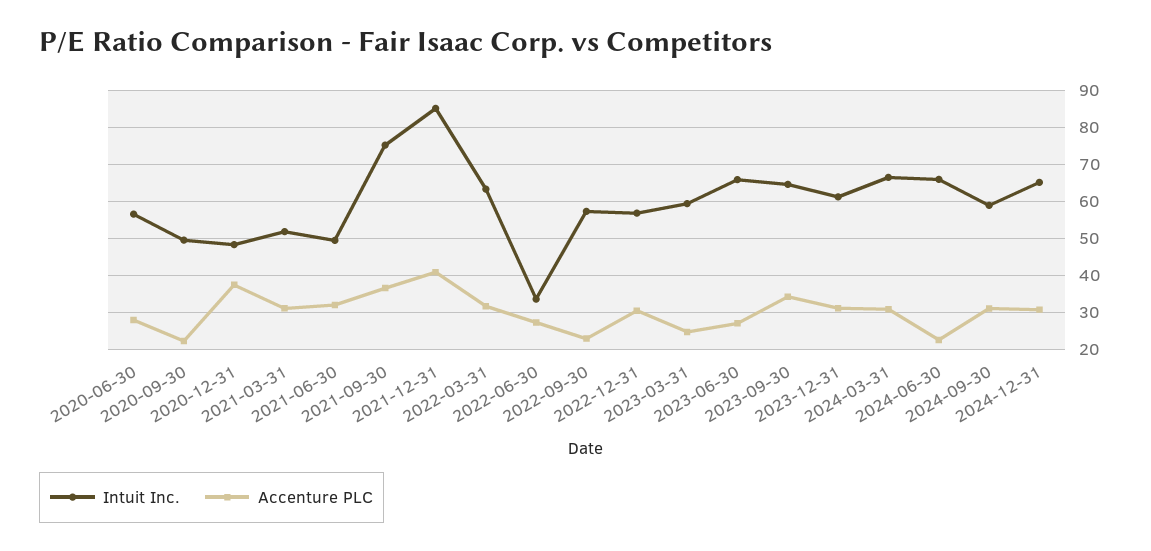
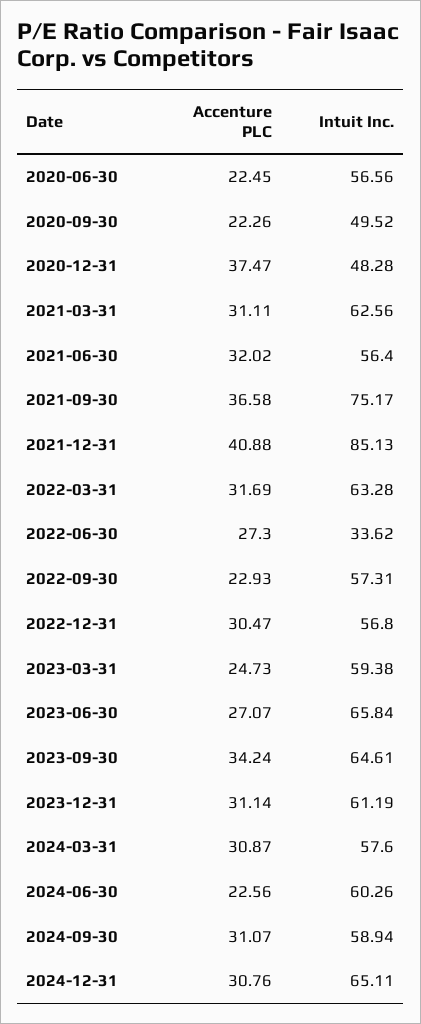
  {
    "Intuit Inc.": {
      "2020-06-30": 56.56,
      "2020-09-30": 49.52,
      "2020-12-31": 48.28,
-     "2021-03-31": 52,
+     "2021-03-31": 62.56,
-     "2021-06-30": 50,
+     "2021-06-30": 56.4,
      "2021-09-30": 75.17,
      "2021-12-31": 85.13,
      "2022-03-31": 63.28,
      "2022-06-30": 33.62,
      "2022-09-30": 57.31,
      "2022-12-31": 56.8,
      "2023-03-31": 59.38,
      "2023-06-30": 65.84,
      "2023-09-30": 64.61,
      "2023-12-31": 61.19,
-     "2024-03-31": 66,
+     "2024-03-31": 57.6,
-     "2024-06-30": 66,
+     "2024-06-30": 60.26,
      "2024-09-30": 58.94,
      "2024-12-31": 65.11
    },
    "Accenture PLC": {
-     "2020-06-30": 28,
+     "2020-06-30": 22.45,
      "2020-09-30": 22.26,
      "2020-12-31": 37.47,
      "2021-03-31": 31.11,
      "2021-06-30": 32.02,
      "2021-09-30": 36.58,
      "2021-12-31": 40.88,
      "2022-03-31": 31.69,
      "2022-06-30": 27.3,
      "2022-09-30": 22.93,
      "2022-12-31": 30.47,
      "2023-03-31": 24.73,
      "2023-06-30": 27.07,
      "2023-09-30": 34.24,
      "2023-12-31": 31.14,
      "2024-03-31": 30.87,
      "2024-06-30": 22.56,
      "2024-09-30": 31.07,
      "2024-12-31": 30.76
    }
  }

